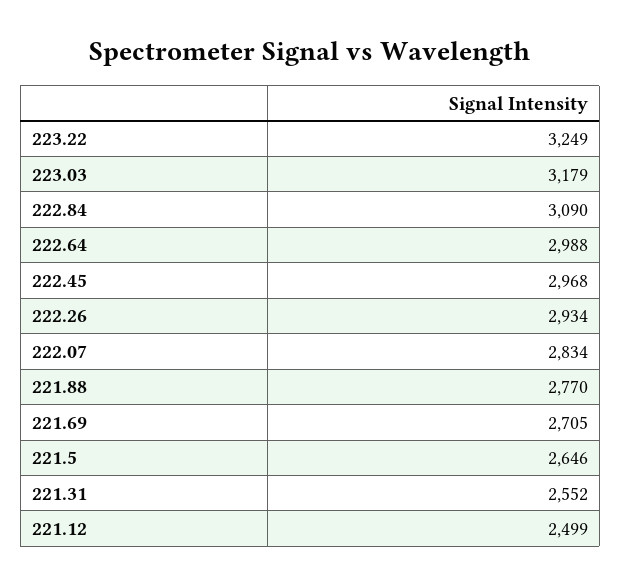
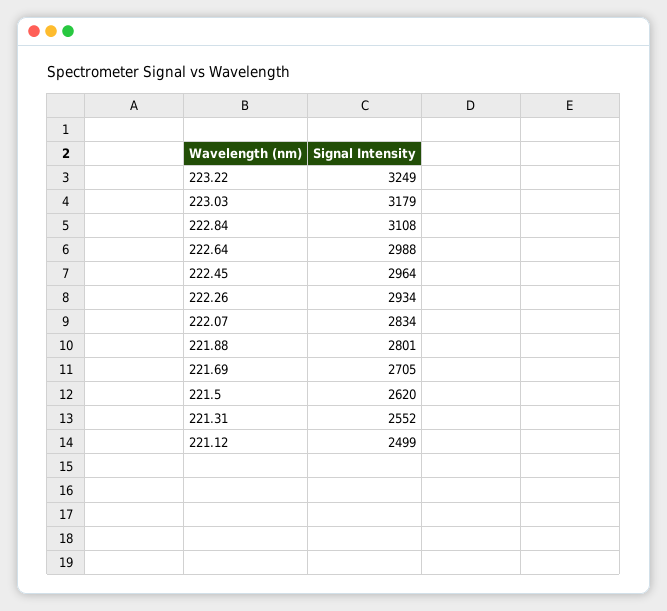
  {
    "223.22": 3249,
    "223.03": 3179,
-   "222.84": 3090,
+   "222.84": 3108,
    "222.64": 2988,
-   "222.45": 2968,
+   "222.45": 2964,
    "222.26": 2934,
    "222.07": 2834,
-   "221.88": 2770,
+   "221.88": 2801,
    "221.69": 2705,
-   "221.5": 2646,
+   "221.5": 2620,
    "221.31": 2552,
    "221.12": 2499
  }

